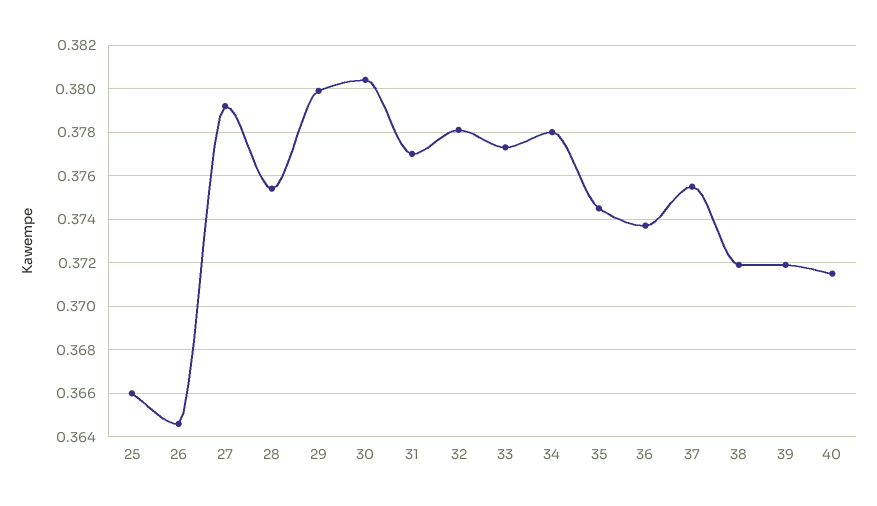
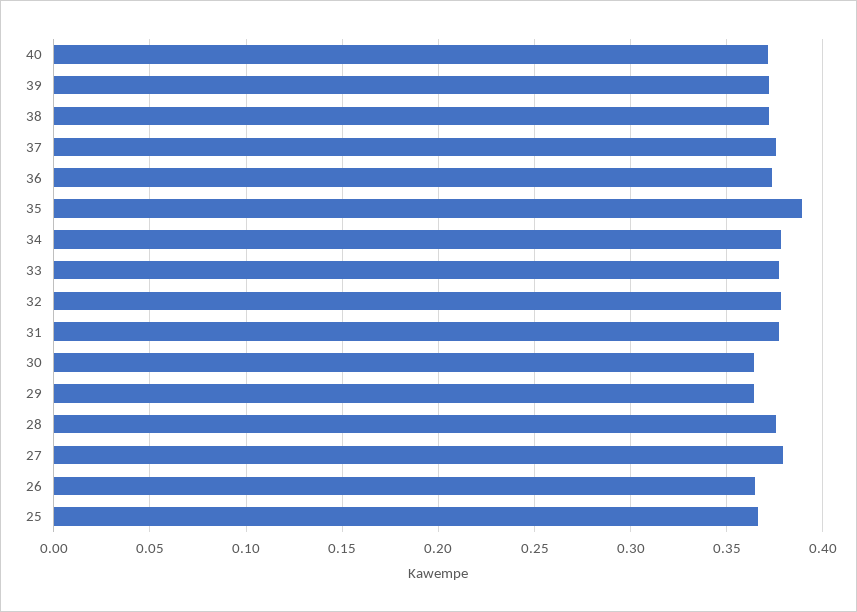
  {
    "25": 0.366,
    "26": 0.3645,
    "27": 0.379,
    "28": 0.3755,
-   "29": 0.38,
+   "29": 0.365,
-   "30": 0.3805,
+   "30": 0.365,
    "31": 0.377,
    "32": 0.378,
    "33": 0.3775,
    "34": 0.378,
-   "35": 0.3745,
+   "35": 0.39,
    "36": 0.3735,
    "37": 0.3755,
    "38": 0.372,
    "39": 0.372,
    "40": 0.3715
  }

